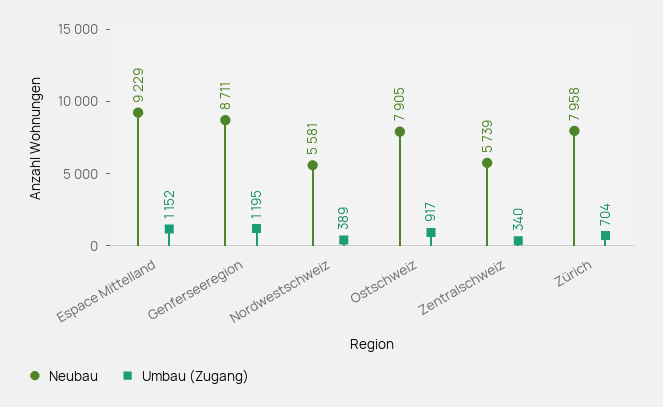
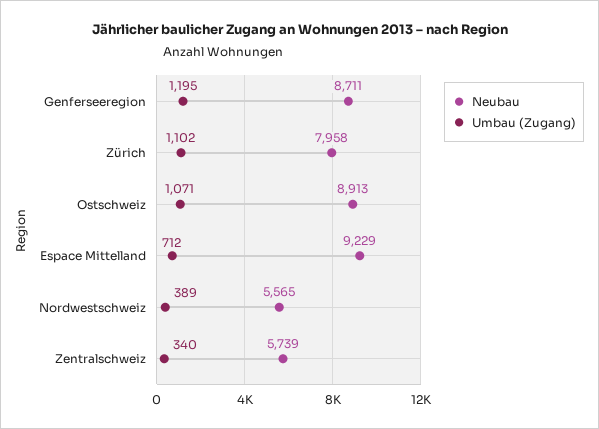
  {
    "Neubau": {
      "Espace Mittelland": 9229,
      "Genferseeregion": 8711,
-     "Nordwestschweiz": 5581,
+     "Nordwestschweiz": 5565,
-     "Ostschweiz": 7905,
+     "Ostschweiz": 8913,
      "Zentralschweiz": 5739,
      "Zürich": 7958
    },
    "Umbau (Zugang)": {
-     "Espace Mittelland": 1152,
+     "Espace Mittelland": 712,
      "Genferseeregion": 1195,
      "Nordwestschweiz": 389,
-     "Ostschweiz": 917,
+     "Ostschweiz": 1071,
      "Zentralschweiz": 340,
-     "Zürich": 704
+     "Zürich": 1102
    }
  }

